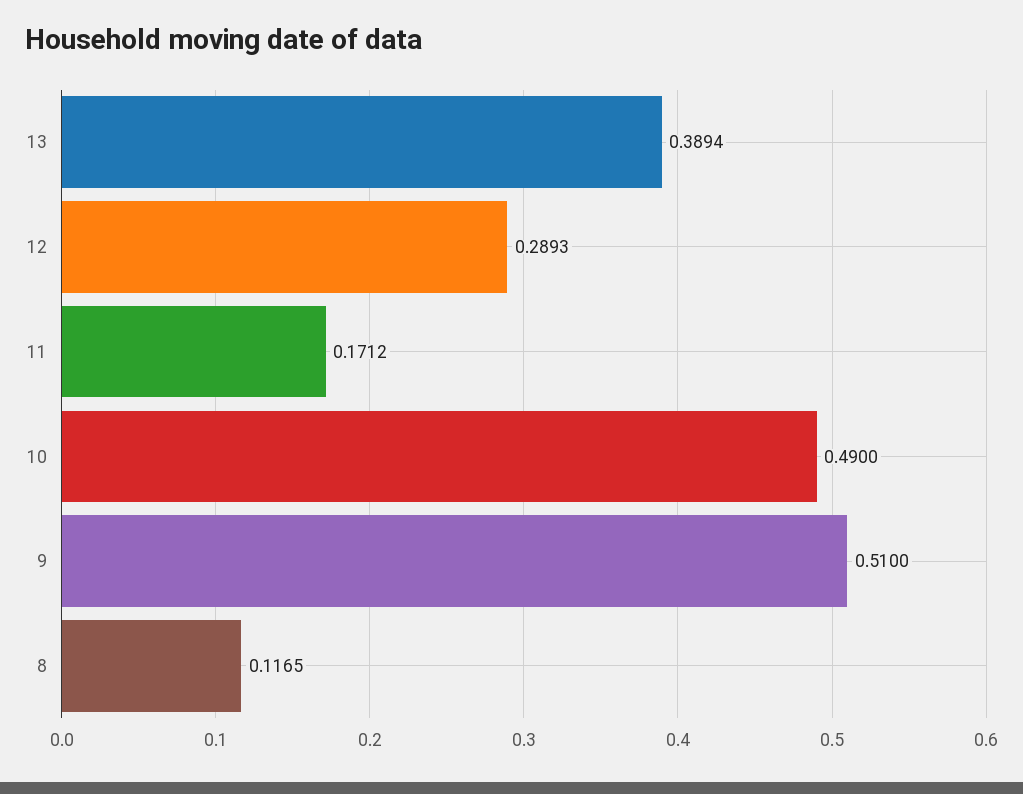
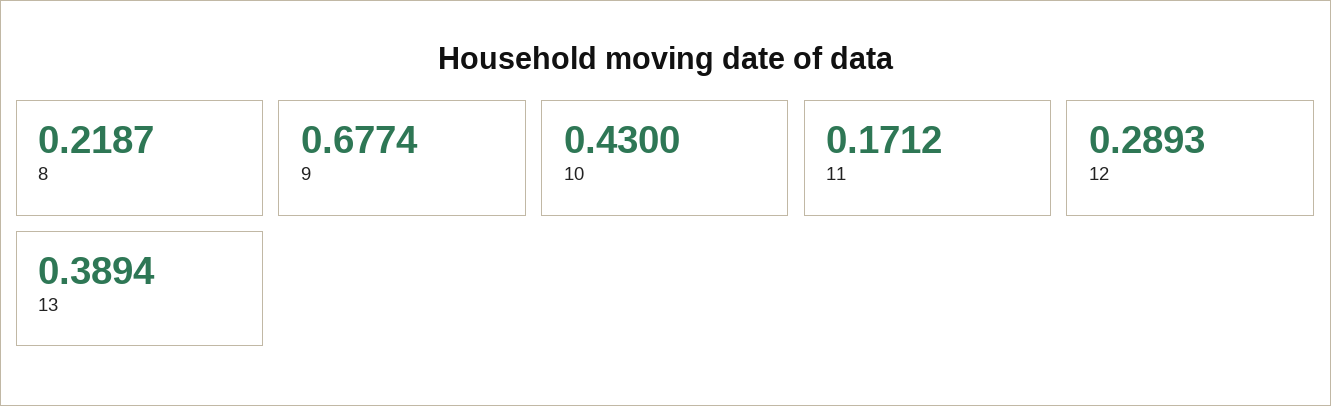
  {
    "13": 0.3894,
    "12": 0.2893,
    "11": 0.1712,
-   "10": 0.49,
+   "10": 0.43,
-   "9": 0.51,
+   "9": 0.6774,
-   "8": 0.1165
+   "8": 0.2187
  }

